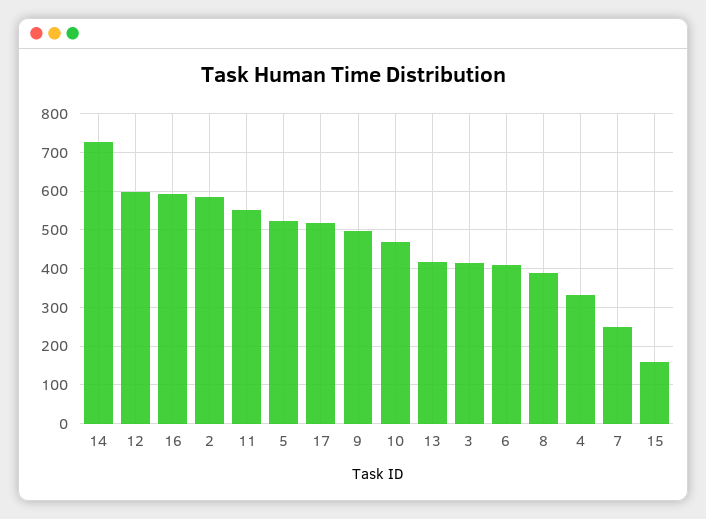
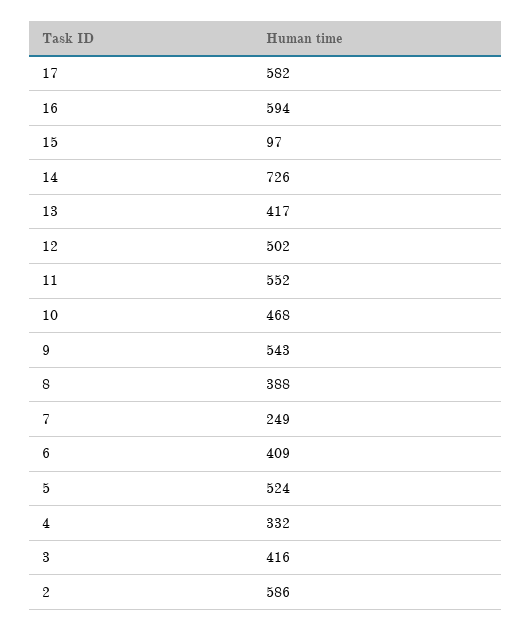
  {
    "14": 726,
-   "12": 600,
+   "12": 502,
    "16": 594,
    "2": 586,
    "11": 552,
    "5": 524,
-   "17": 520,
+   "17": 582,
-   "9": 500,
+   "9": 543,
    "10": 468,
    "13": 417,
    "3": 416,
    "6": 409,
    "8": 388,
    "4": 332,
    "7": 249,
-   "15": 160
+   "15": 97
  }

